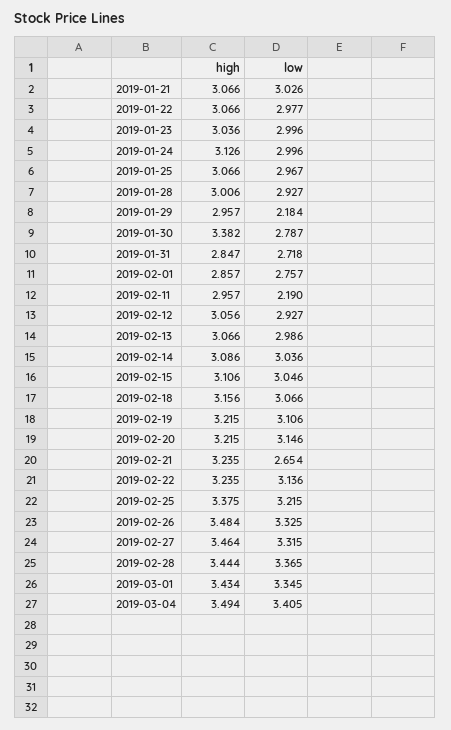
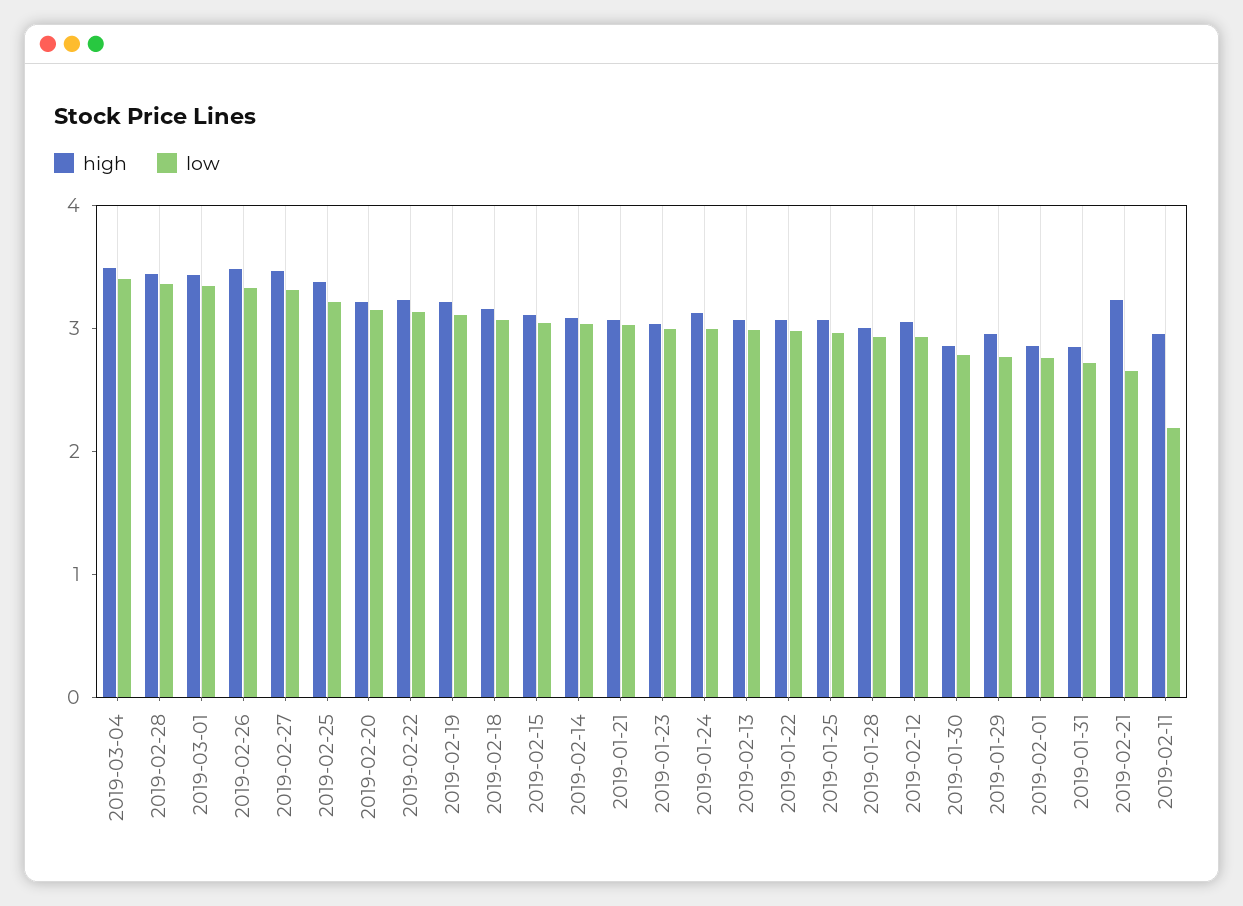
  {
    "high": {
      "2019-01-21": 3.066,
      "2019-01-22": 3.066,
      "2019-01-23": 3.036,
      "2019-01-24": 3.126,
      "2019-01-25": 3.066,
      "2019-01-28": 3.006,
      "2019-01-29": 2.957,
-     "2019-01-30": 3.382,
+     "2019-01-30": 2.8,
      "2019-01-31": 2.847,
      "2019-02-01": 2.857,
      "2019-02-11": 2.957,
      "2019-02-12": 3.056,
      "2019-02-13": 3.066,
      "2019-02-14": 3.086,
      "2019-02-15": 3.106,
      "2019-02-18": 3.156,
      "2019-02-19": 3.215,
      "2019-02-20": 3.215,
      "2019-02-21": 3.235,
      "2019-02-22": 3.235,
      "2019-02-25": 3.375,
      "2019-02-26": 3.484,
      "2019-02-27": 3.464,
      "2019-02-28": 3.444,
      "2019-03-01": 3.434,
      "2019-03-04": 3.494
    },
    "low": {
      "2019-01-21": 3.026,
      "2019-01-22": 2.977,
      "2019-01-23": 2.996,
      "2019-01-24": 2.996,
      "2019-01-25": 2.967,
      "2019-01-28": 2.927,
-     "2019-01-29": 2.184,
+     "2019-01-29": 2.8,
      "2019-01-30": 2.787,
      "2019-01-31": 2.718,
      "2019-02-01": 2.757,
      "2019-02-11": 2.19,
      "2019-02-12": 2.927,
      "2019-02-13": 2.986,
      "2019-02-14": 3.036,
      "2019-02-15": 3.046,
      "2019-02-18": 3.066,
      "2019-02-19": 3.106,
      "2019-02-20": 3.146,
      "2019-02-21": 2.654,
      "2019-02-22": 3.136,
      "2019-02-25": 3.215,
      "2019-02-26": 3.325,
      "2019-02-27": 3.315,
      "2019-02-28": 3.365,
      "2019-03-01": 3.345,
      "2019-03-04": 3.405
    }
  }

